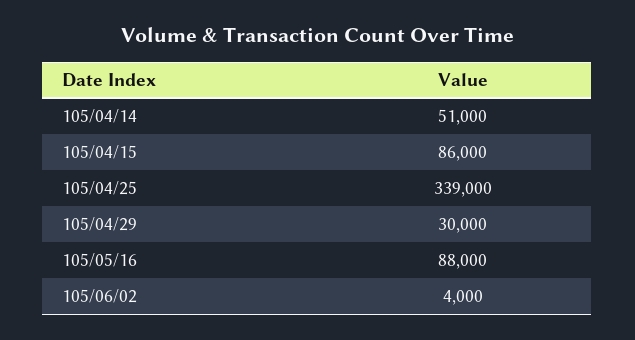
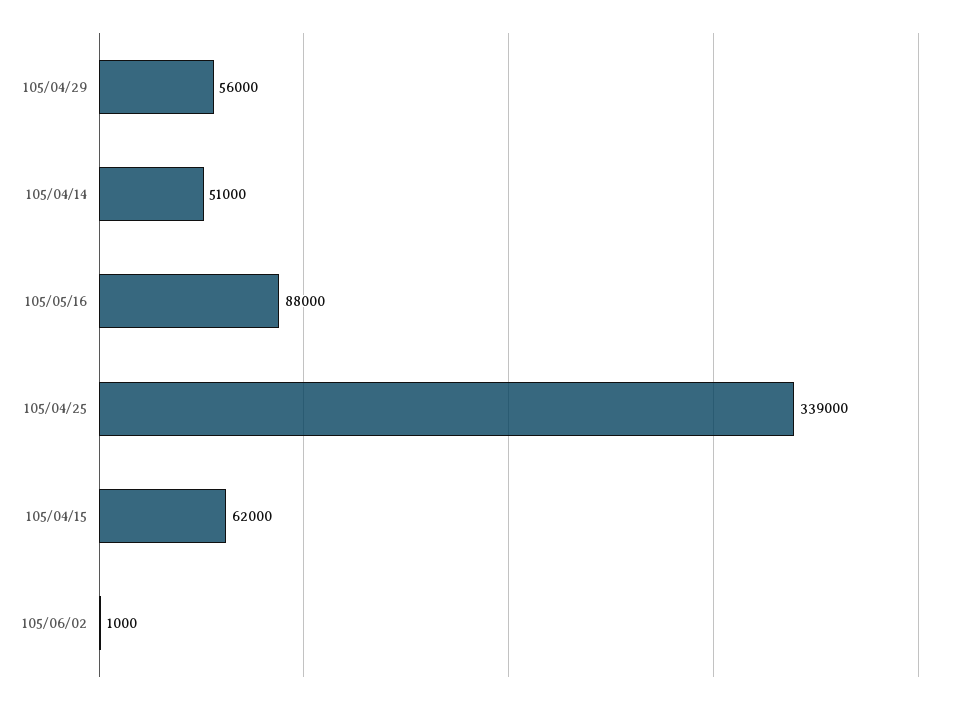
  {
    "105/04/14": 51000,
-   "105/04/15": 86000,
+   "105/04/15": 62000,
    "105/04/25": 339000,
-   "105/04/29": 30000,
+   "105/04/29": 56000,
    "105/05/16": 88000,
-   "105/06/02": 4000
+   "105/06/02": 1000
  }

